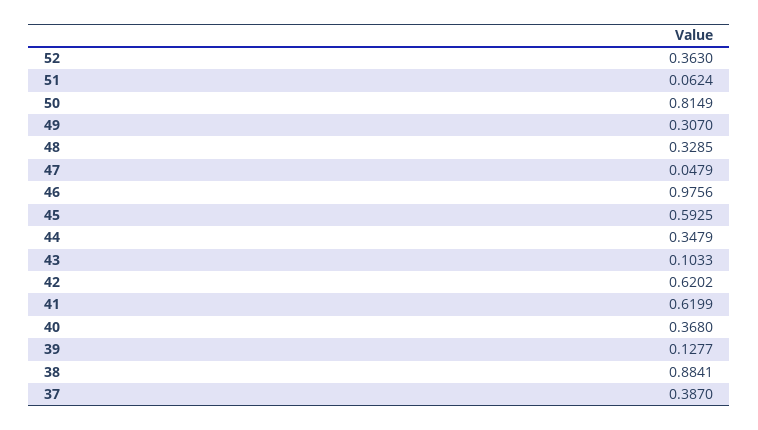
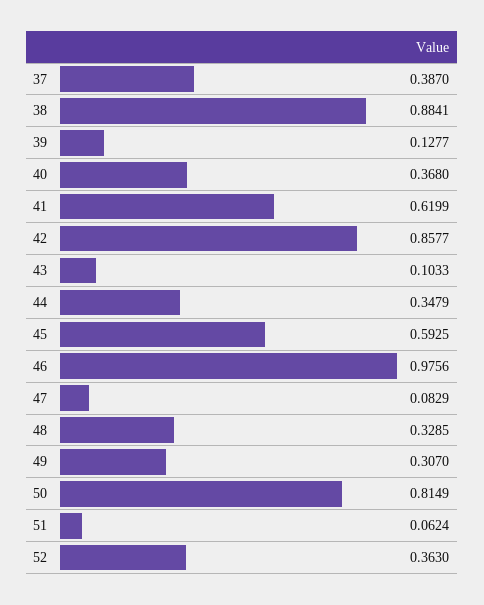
  {
    "52": 0.363,
    "51": 0.0624,
    "50": 0.8149,
    "49": 0.307,
    "48": 0.3285,
-   "47": 0.0479,
+   "47": 0.0829,
    "46": 0.9756,
    "45": 0.5925,
    "44": 0.3479,
    "43": 0.1033,
-   "42": 0.6202,
+   "42": 0.8577,
    "41": 0.6199,
    "40": 0.368,
    "39": 0.1277,
    "38": 0.8841,
    "37": 0.387
  }

